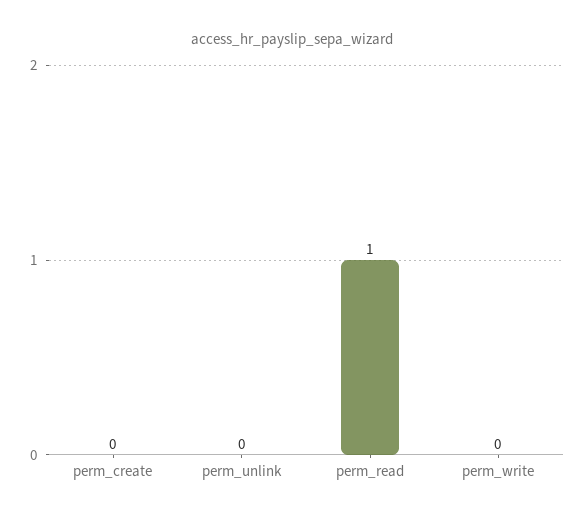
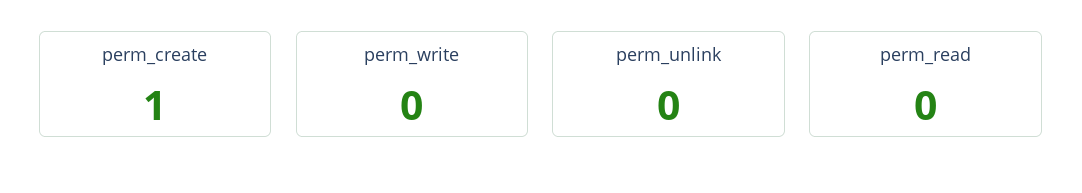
  {
-   "perm_create": 0,
+   "perm_create": 1,
    "perm_unlink": 0,
-   "perm_read": 1,
+   "perm_read": 0,
    "perm_write": 0
  }

